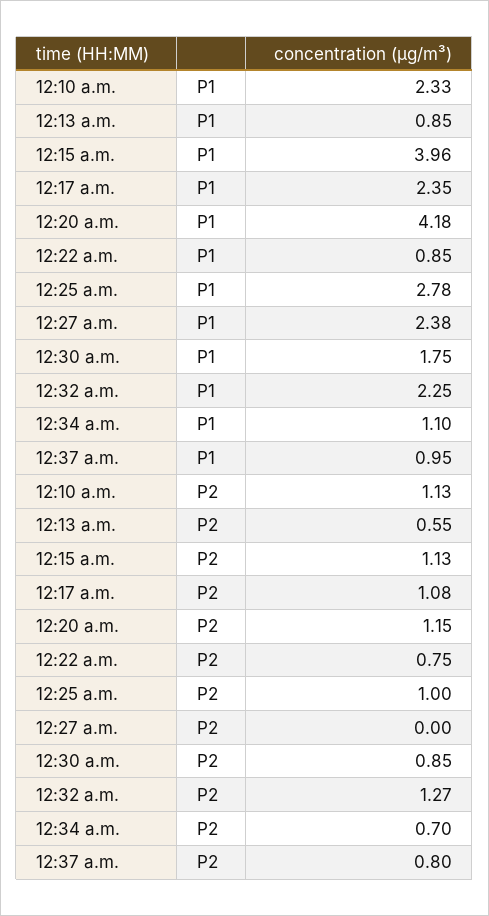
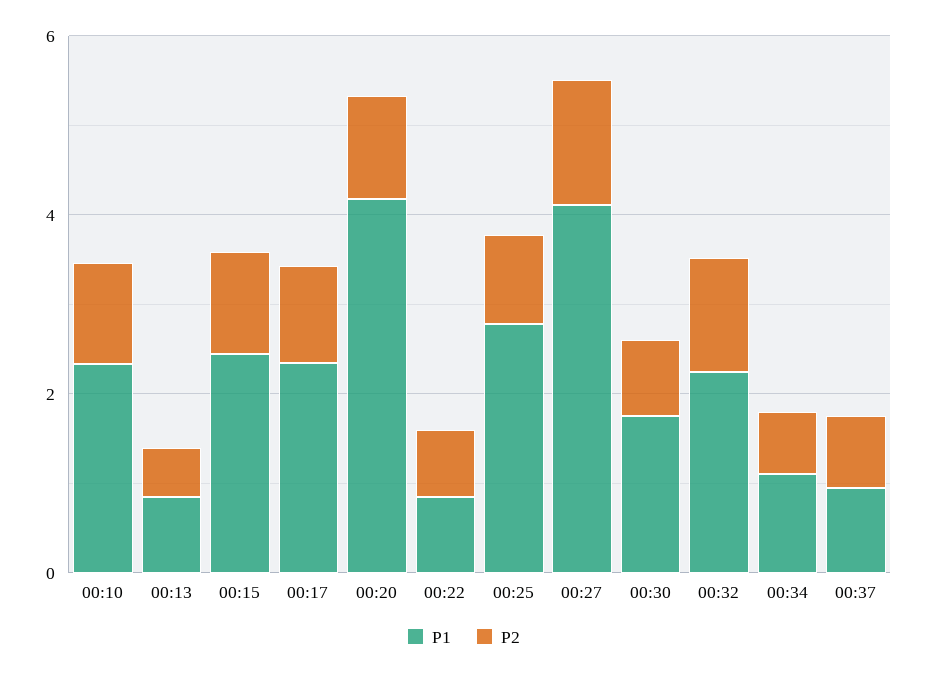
  {
    "P1": {
      "12:10 a.m.": 2.33,
      "12:13 a.m.": 0.85,
-     "12:15 a.m.": 3.96,
+     "12:15 a.m.": 2.5,
      "12:17 a.m.": 2.35,
      "12:20 a.m.": 4.18,
      "12:22 a.m.": 0.85,
      "12:25 a.m.": 2.78,
-     "12:27 a.m.": 2.38,
+     "12:27 a.m.": 4,
      "12:30 a.m.": 1.75,
      "12:32 a.m.": 2.25,
      "12:34 a.m.": 1.1,
      "12:37 a.m.": 0.95
    },
    "P2": {
      "12:10 a.m.": 1.13,
      "12:13 a.m.": 0.55,
      "12:15 a.m.": 1.13,
      "12:17 a.m.": 1.08,
      "12:20 a.m.": 1.15,
      "12:22 a.m.": 0.75,
      "12:25 a.m.": 1,
-     "12:27 a.m.": 0,
+     "12:27 a.m.": 1.5,
      "12:30 a.m.": 0.85,
      "12:32 a.m.": 1.27,
      "12:34 a.m.": 0.7,
      "12:37 a.m.": 0.8
    }
  }

